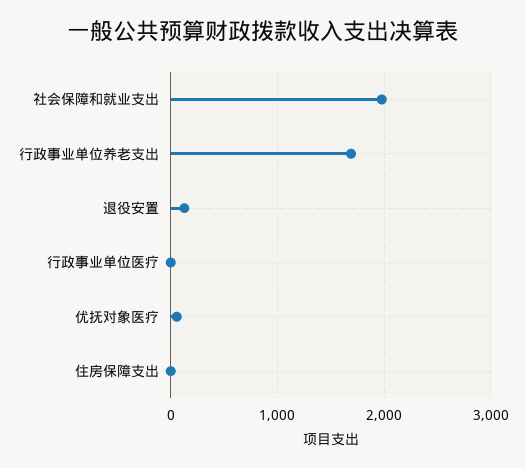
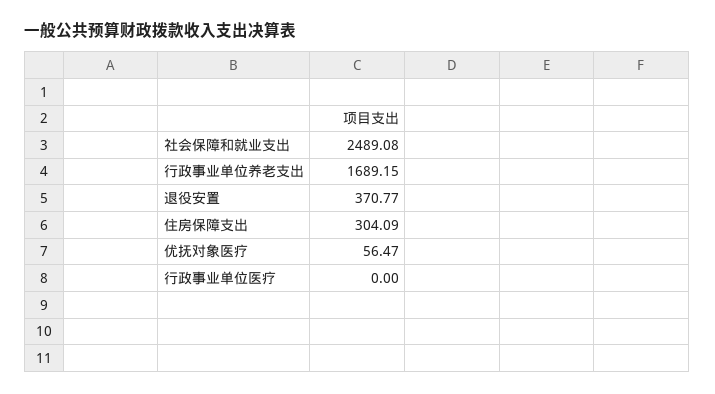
  {
-   "社会保障和就业支出": 2000,
+   "社会保障和就业支出": 2489.08,
    "行政事业单位养老支出": 1689.15,
-   "退役安置": 100,
+   "退役安置": 370.77,
    "行政事业单位医疗": 0,
    "优抚对象医疗": 56.47,
-   "住房保障支出": 0
+   "住房保障支出": 304.09
  }

